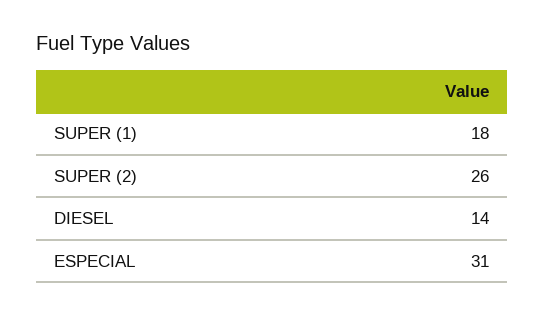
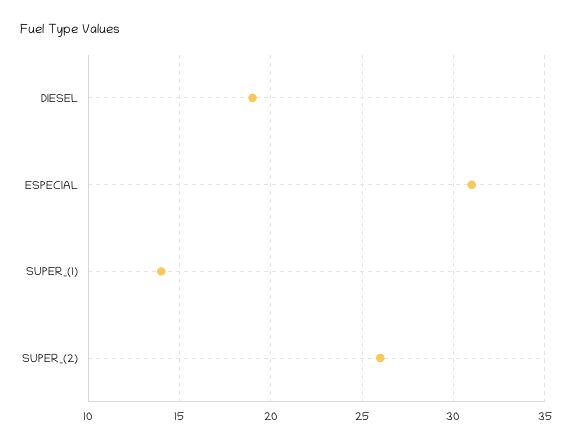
  {
-   "SUPER (1)": 18,
+   "SUPER (1)": 14,
    "SUPER (2)": 26,
-   "DIESEL": 14,
+   "DIESEL": 19,
    "ESPECIAL": 31
  }

